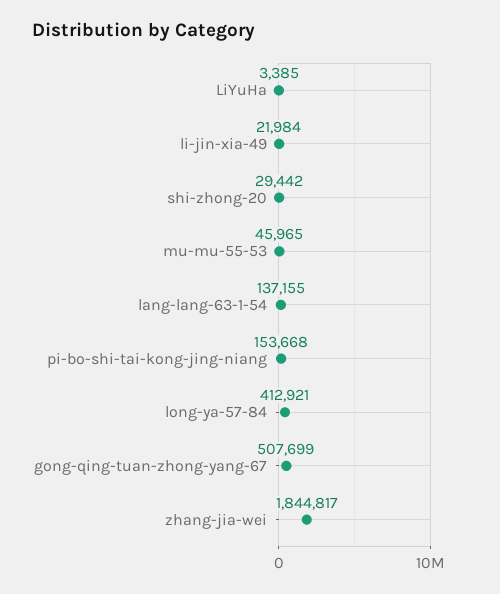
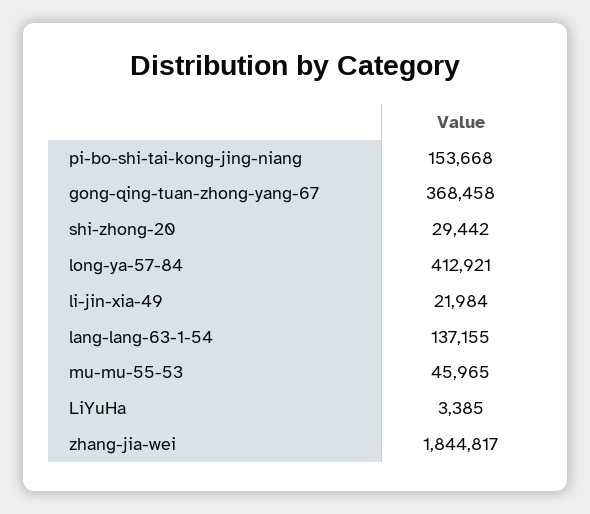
  {
    "LiYuHa": 3385,
    "li-jin-xia-49": 21984,
    "shi-zhong-20": 29442,
    "mu-mu-55-53": 45965,
    "lang-lang-63-1-54": 137155,
    "pi-bo-shi-tai-kong-jing-niang": 153668,
    "long-ya-57-84": 412921,
-   "gong-qing-tuan-zhong-yang-67": 507699,
+   "gong-qing-tuan-zhong-yang-67": 368458,
    "zhang-jia-wei": 1844817
  }

